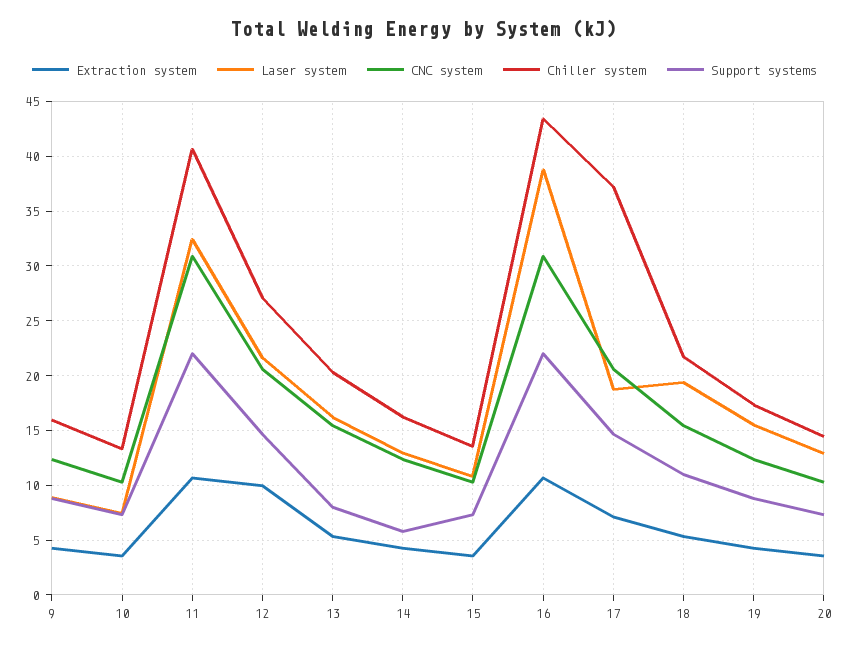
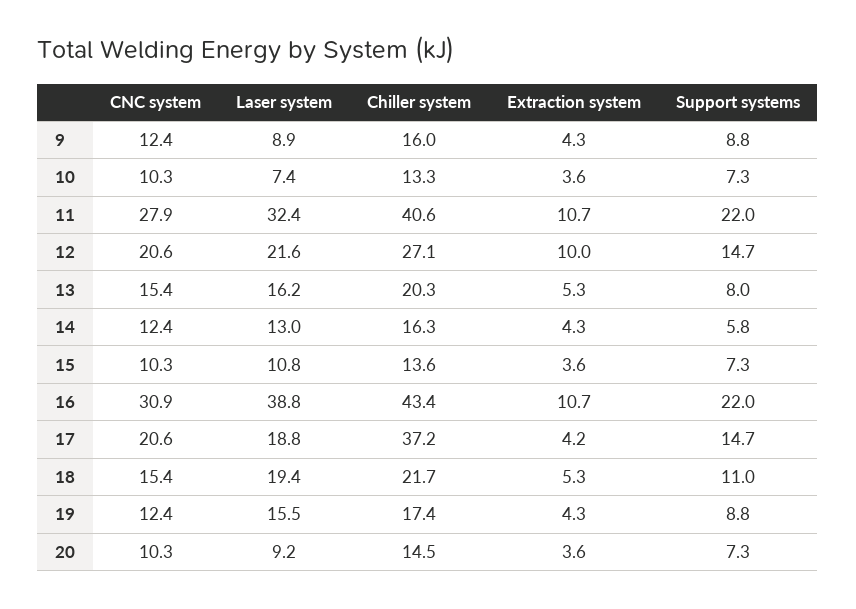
  {
    "Extraction system": {
      "9": 4.3,
      "10": 3.6,
      "11": 10.7,
      "12": 10,
      "13": 5.3,
      "14": 4.3,
      "15": 3.6,
      "16": 10.7,
-     "17": 7,
+     "17": 4.2,
      "18": 5.3,
      "19": 4.3,
      "20": 3.6
    },
    "Laser system": {
      "9": 8.9,
      "10": 7.4,
      "11": 32.4,
      "12": 21.6,
      "13": 16.2,
      "14": 13,
      "15": 10.8,
      "16": 38.8,
      "17": 18.8,
      "18": 19.4,
      "19": 15.5,
-     "20": 13
+     "20": 9.2
    },
    "CNC system": {
      "9": 12.4,
      "10": 10.3,
-     "11": 31,
+     "11": 27.9,
      "12": 20.6,
      "13": 15.4,
      "14": 12.4,
      "15": 10.3,
      "16": 30.9,
      "17": 20.6,
      "18": 15.4,
      "19": 12.4,
      "20": 10.3
    },
    "Chiller system": {
      "9": 16,
      "10": 13.3,
      "11": 40.6,
      "12": 27.1,
      "13": 20.3,
      "14": 16.3,
      "15": 13.6,
      "16": 43.4,
      "17": 37.2,
      "18": 21.7,
      "19": 17.4,
      "20": 14.5
    },
    "Support systems": {
      "9": 8.8,
      "10": 7.3,
      "11": 22,
      "12": 14.7,
      "13": 8,
      "14": 5.8,
      "15": 7.3,
      "16": 22,
      "17": 14.7,
      "18": 11,
      "19": 8.8,
      "20": 7.3
    }
  }

